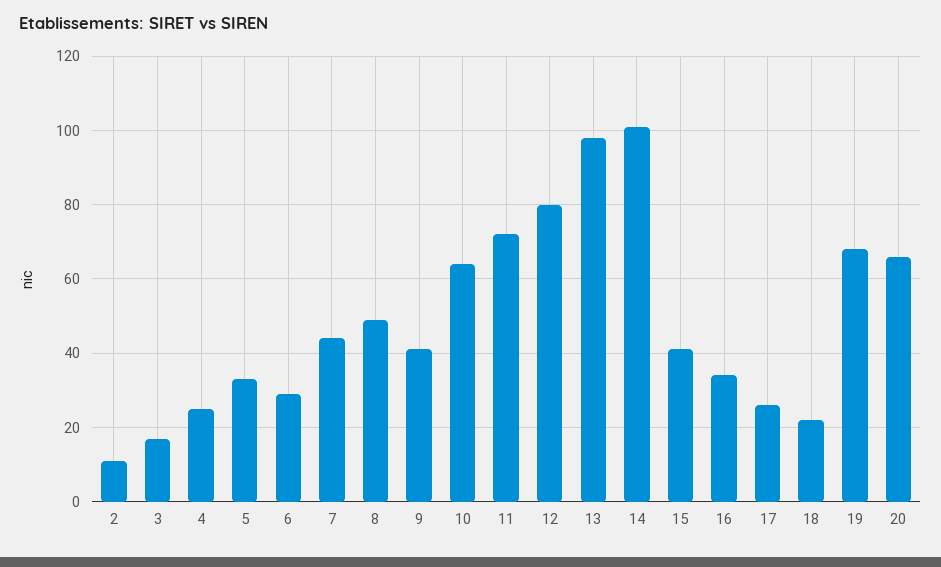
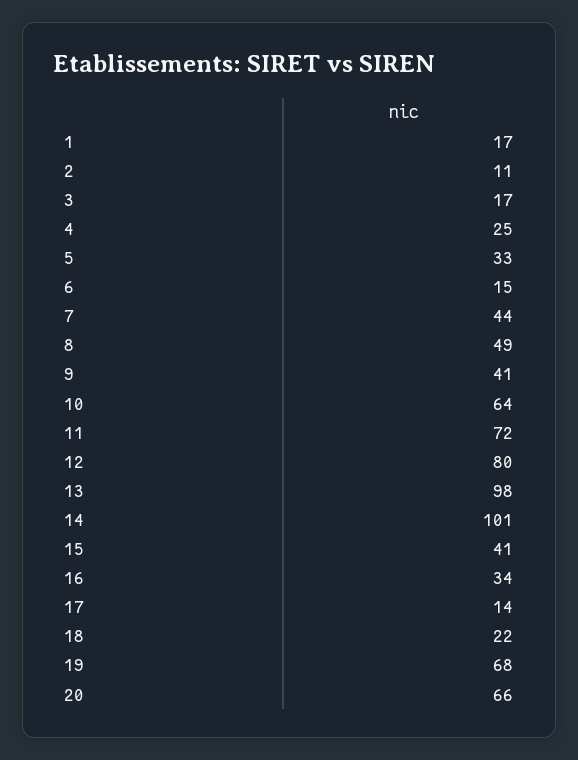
  {
    "2": 11,
    "3": 17,
    "4": 25,
    "5": 33,
-   "6": 30,
+   "6": 15,
    "7": 44,
    "8": 49,
    "9": 41,
    "10": 64,
    "11": 72,
    "12": 80,
    "13": 98,
    "14": 101,
    "15": 41,
    "16": 34,
-   "17": 25,
+   "17": 14,
    "18": 22,
    "19": 68,
-   "20": 66
+   "20": 66,
+   "1": 17
  }

